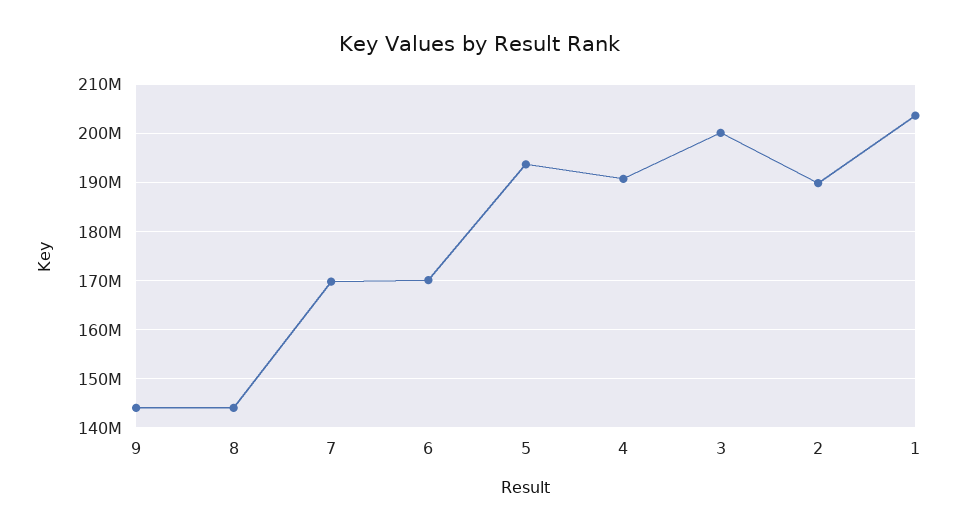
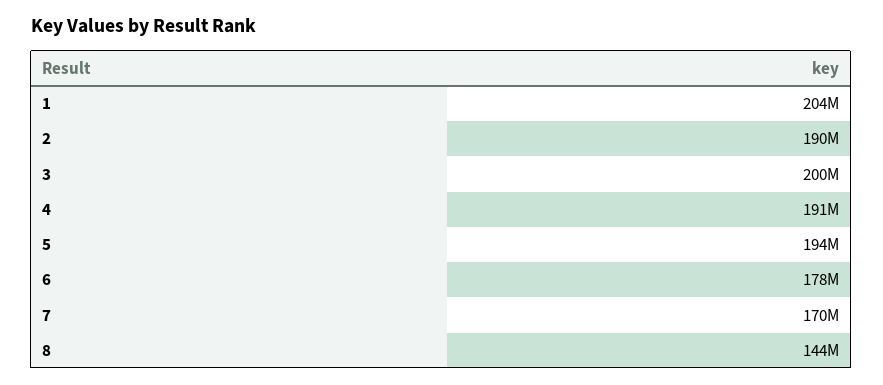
  {
-   "9": 144000000,
    "8": 144000000,
    "7": 170000000,
-   "6": 170000000,
+   "6": 178000000,
    "5": 194000000,
    "4": 191000000,
    "3": 200000000,
    "2": 190000000,
    "1": 204000000
  }

